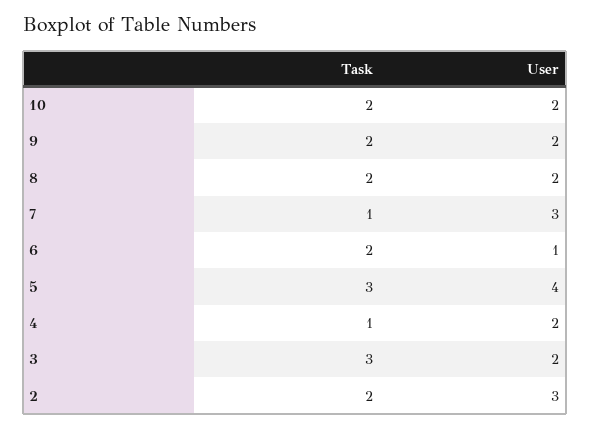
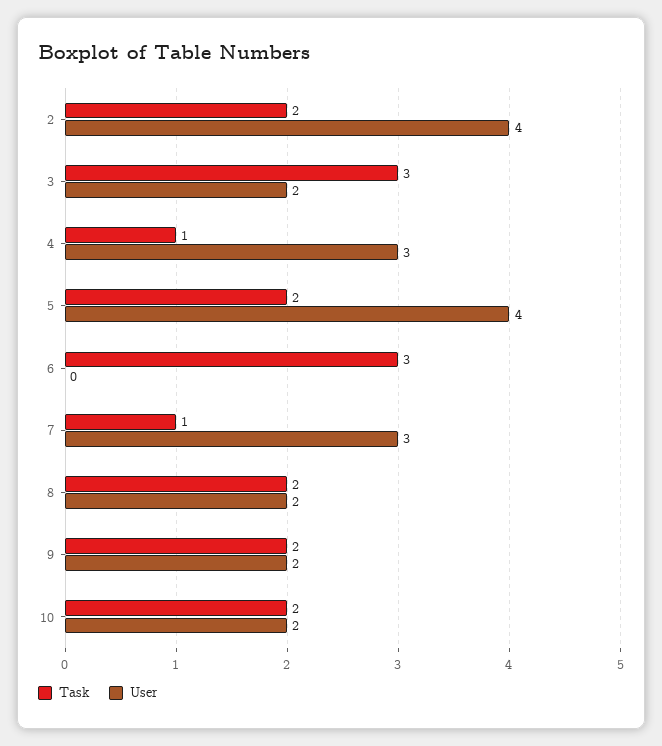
  {
    "Task": {
      "10": 2,
      "9": 2,
      "8": 2,
      "7": 1,
-     "6": 2,
+     "6": 3,
-     "5": 3,
+     "5": 2,
      "4": 1,
      "3": 3,
      "2": 2
    },
    "User": {
      "10": 2,
      "9": 2,
      "8": 2,
      "7": 3,
-     "6": 1,
+     "6": 0,
      "5": 4,
-     "4": 2,
+     "4": 3,
      "3": 2,
-     "2": 3
+     "2": 4
    }
  }

